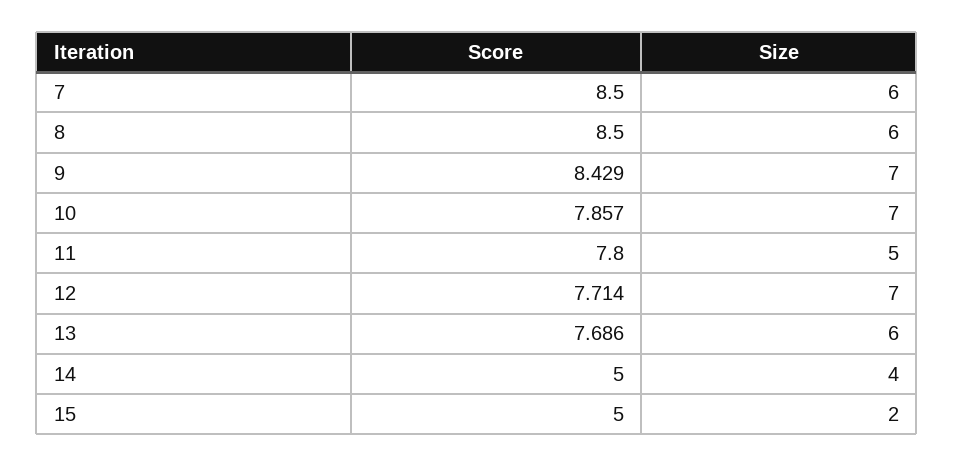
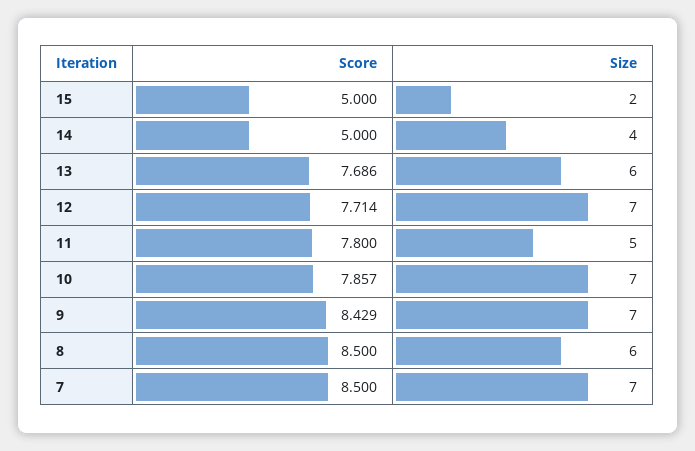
  {
    "Score": {
      "7": 8.5,
      "8": 8.5,
      "9": 8.429,
      "10": 7.857,
      "11": 7.8,
      "12": 7.714,
      "13": 7.686,
      "14": 5,
      "15": 5
    },
    "Size": {
-     "7": 6,
+     "7": 7,
      "8": 6,
      "9": 7,
      "10": 7,
      "11": 5,
      "12": 7,
      "13": 6,
      "14": 4,
      "15": 2
    }
  }

